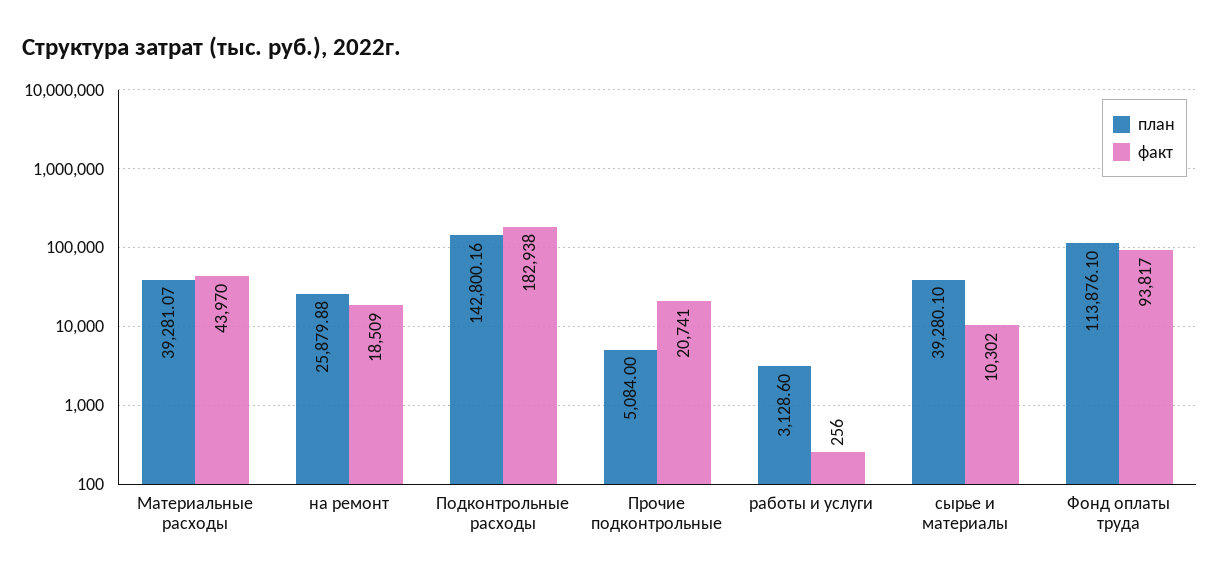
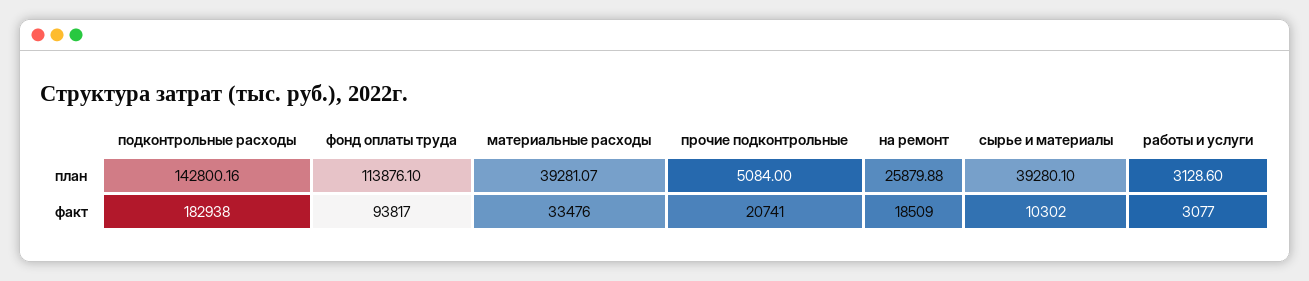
  {
    "план": {
      "Материальные расходы": 39281.07,
      "на ремонт": 25879.88,
      "Подконтрольные расходы": 142800.16,
      "Прочие подконтрольные": 5084,
      "работы и услуги": 3128.6,
      "сырье и материалы": 39280.1,
      "Фонд оплаты труда": 113876.1
    },
    "факт": {
-     "Материальные расходы": 43970,
+     "Материальные расходы": 33476,
      "на ремонт": 18509,
      "Подконтрольные расходы": 182938,
      "Прочие подконтрольные": 20741,
-     "работы и услуги": 256,
+     "работы и услуги": 3077,
      "сырье и материалы": 10302,
      "Фонд оплаты труда": 93817
    }
  }

